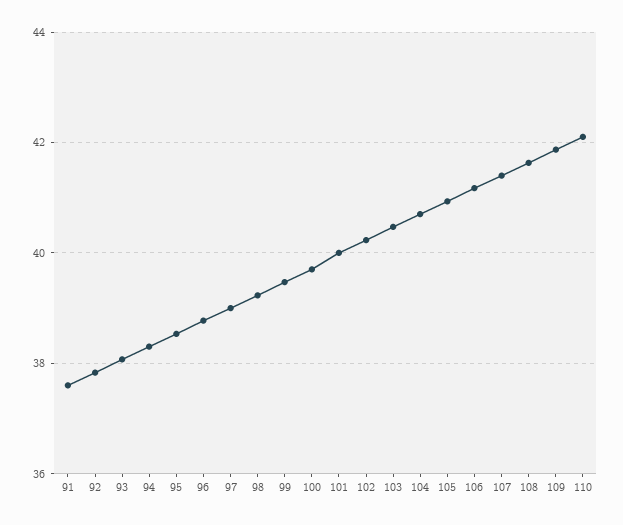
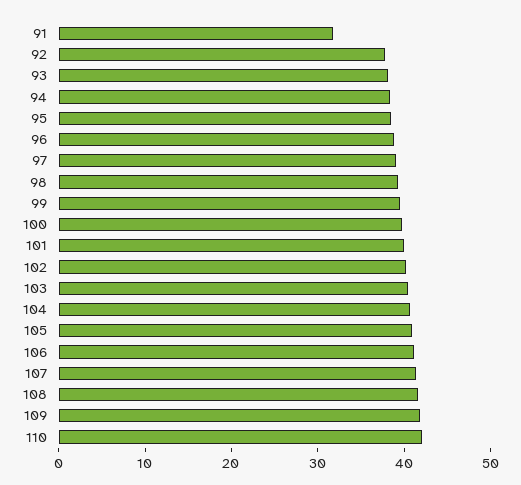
  {
-   "91": 37.6,
+   "91": 32,
    "92": 37.8,
    "93": 38,
    "94": 38.4,
    "95": 38.6,
    "96": 38.8,
    "97": 39,
    "98": 39.2,
    "99": 39.4,
    "100": 39.8,
    "101": 40,
    "102": 40.2,
    "103": 40.4,
    "104": 40.8,
    "105": 41,
    "106": 41.2,
    "107": 41.4,
    "108": 41.6,
    "109": 41.8,
    "110": 42.2
  }

